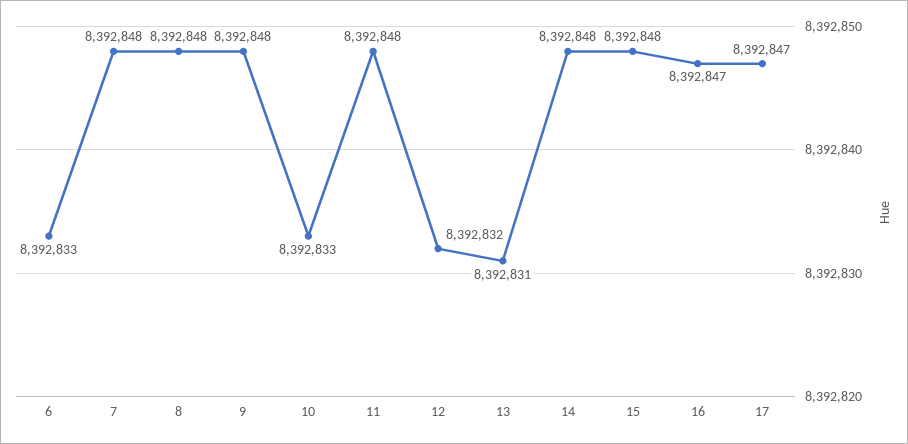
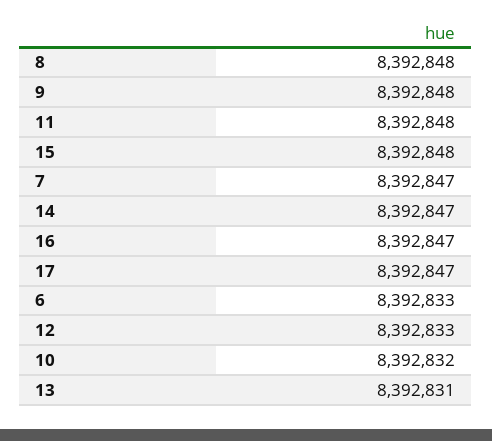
  {
    "6": 8392833,
-   "7": 8392848,
+   "7": 8392847,
    "8": 8392848,
    "9": 8392848,
-   "10": 8392833,
+   "10": 8392832,
    "11": 8392848,
-   "12": 8392832,
+   "12": 8392833,
    "13": 8392831,
-   "14": 8392848,
+   "14": 8392847,
    "15": 8392848,
    "16": 8392847,
    "17": 8392847
  }

